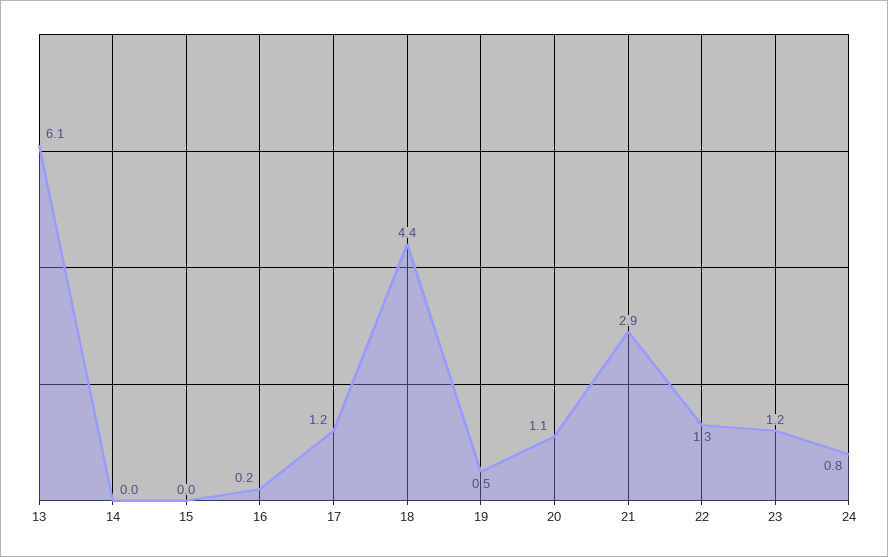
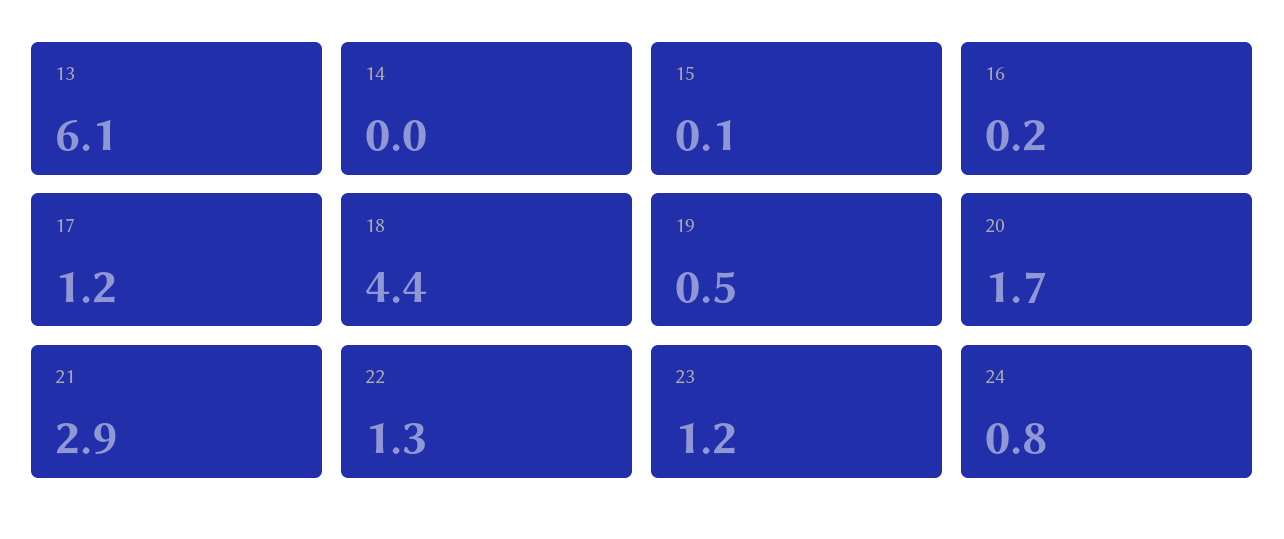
  {
    "13": 6.1,
    "14": 0,
-   "15": 0,
+   "15": 0.1,
    "16": 0.2,
    "17": 1.2,
    "18": 4.4,
    "19": 0.5,
-   "20": 1.1,
+   "20": 1.7,
    "21": 2.9,
    "22": 1.3,
    "23": 1.2,
    "24": 0.8
  }

